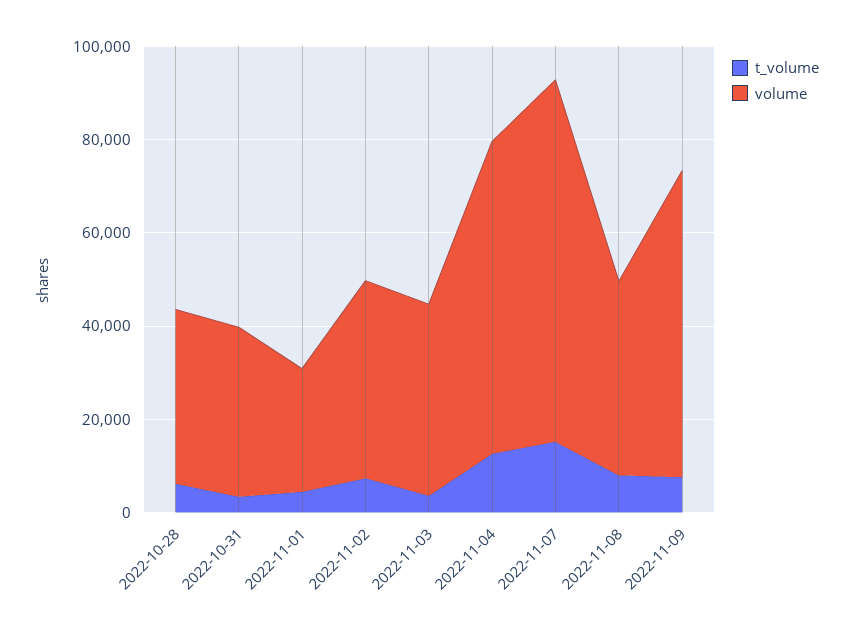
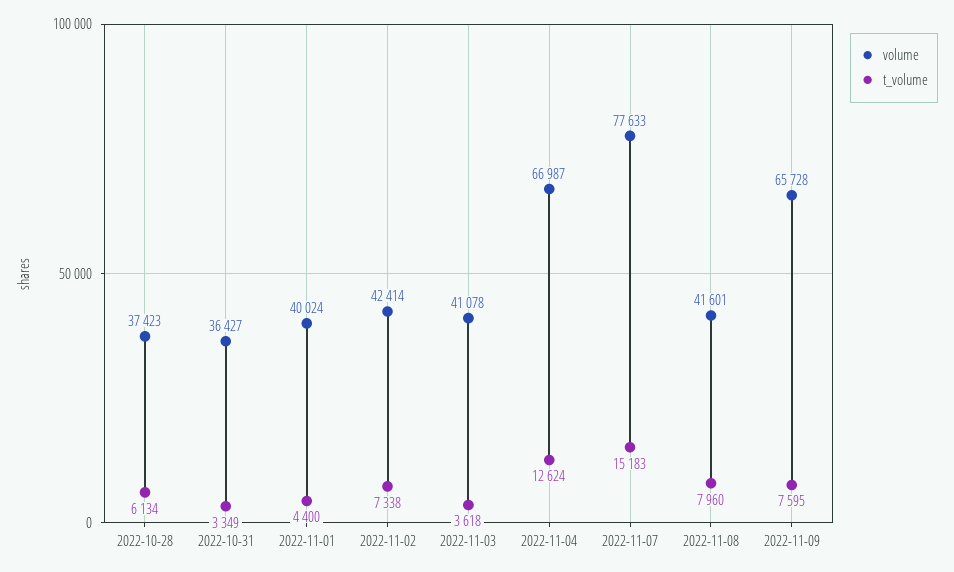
  {
    "t_volume": {
      "2022-10-28": 6134,
      "2022-10-31": 3349,
      "2022-11-01": 4400,
      "2022-11-02": 7338,
      "2022-11-03": 3618,
      "2022-11-04": 12624,
      "2022-11-07": 15183,
      "2022-11-08": 7960,
      "2022-11-09": 7595
    },
    "volume": {
      "2022-10-28": 37423,
      "2022-10-31": 36427,
-     "2022-11-01": 25000,
+     "2022-11-01": 40024,
      "2022-11-02": 42414,
      "2022-11-03": 41078,
      "2022-11-04": 66987,
      "2022-11-07": 77633,
      "2022-11-08": 41601,
      "2022-11-09": 65728
    }
  }

